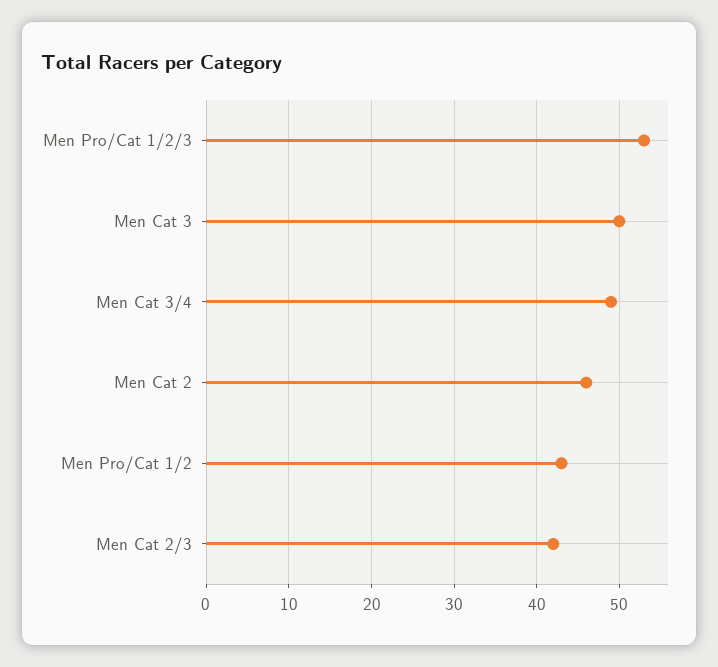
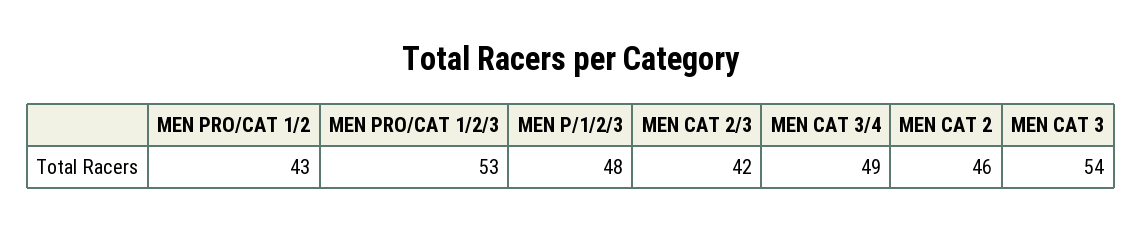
  {
    "Men Pro/Cat 1/2/3": 53,
-   "Men Cat 3": 50,
+   "Men Cat 3": 54,
    "Men Cat 3/4": 49,
    "Men Cat 2": 46,
    "Men Pro/Cat 1/2": 43,
-   "Men Cat 2/3": 42
+   "Men Cat 2/3": 42,
+   "MEN P/1/2/3": 48
  }

